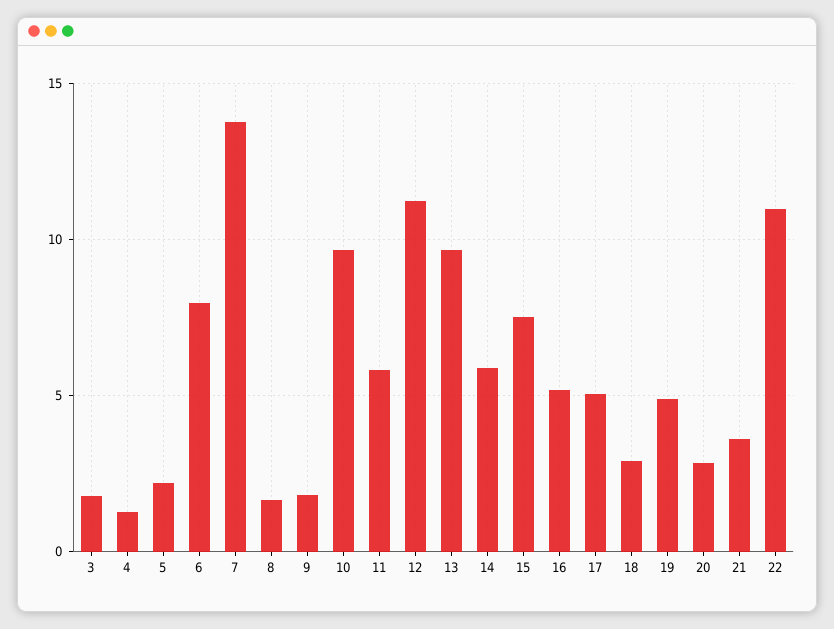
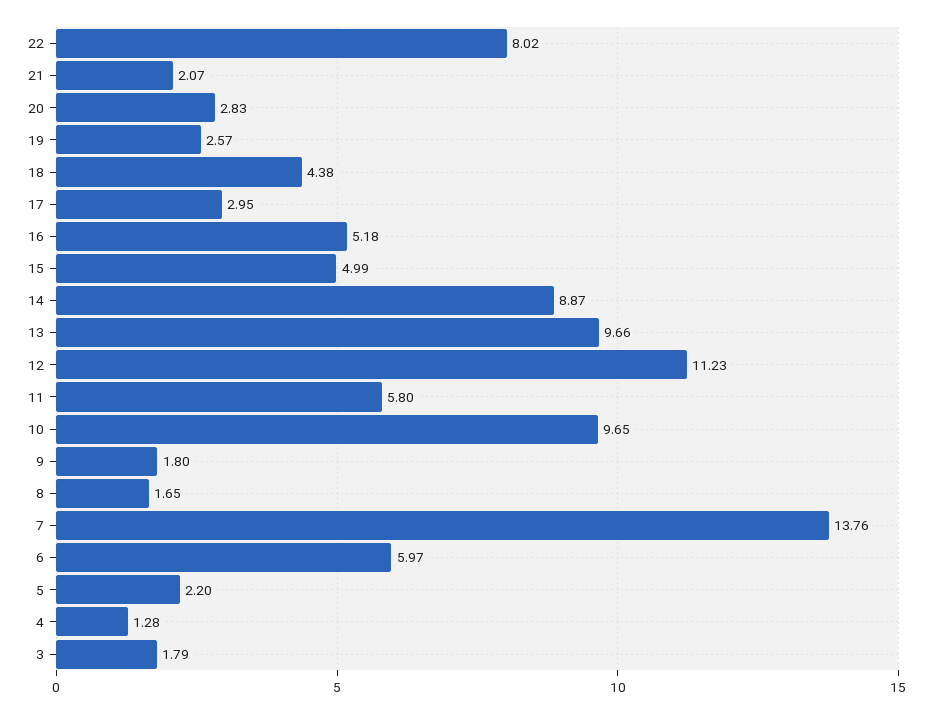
  {
    "3": 1.79,
    "4": 1.28,
    "5": 2.2,
-   "6": 8,
+   "6": 5.97,
    "7": 13.76,
    "8": 1.65,
    "9": 1.8,
    "10": 9.65,
    "11": 5.8,
    "12": 11.23,
    "13": 9.66,
-   "14": 6,
+   "14": 8.87,
-   "15": 7.5,
+   "15": 4.99,
    "16": 5.18,
-   "17": 5,
+   "17": 2.95,
-   "18": 3,
+   "18": 4.38,
-   "19": 5,
+   "19": 2.57,
    "20": 2.83,
-   "21": 3.5,
+   "21": 2.07,
-   "22": 11
+   "22": 8.02
  }

